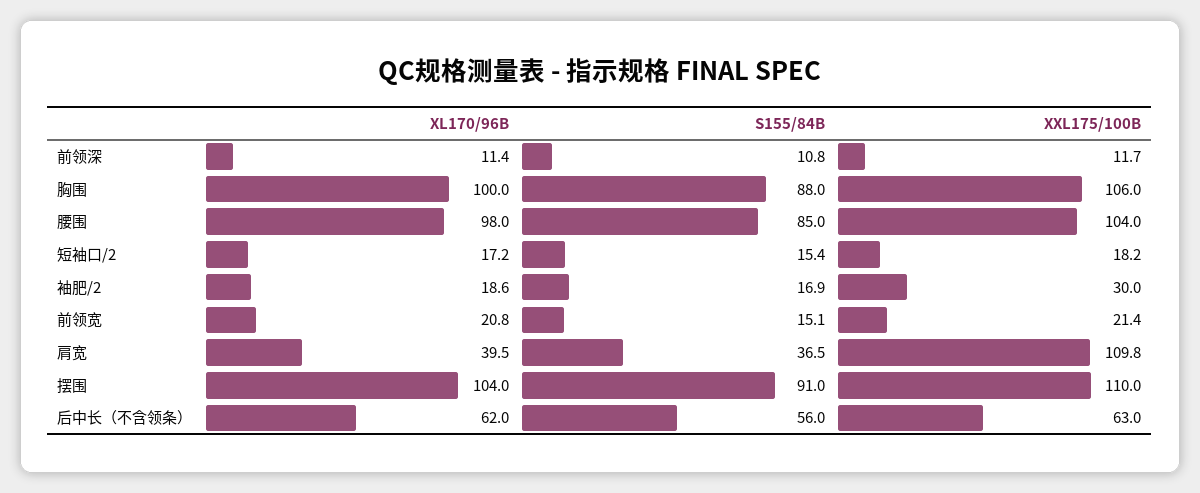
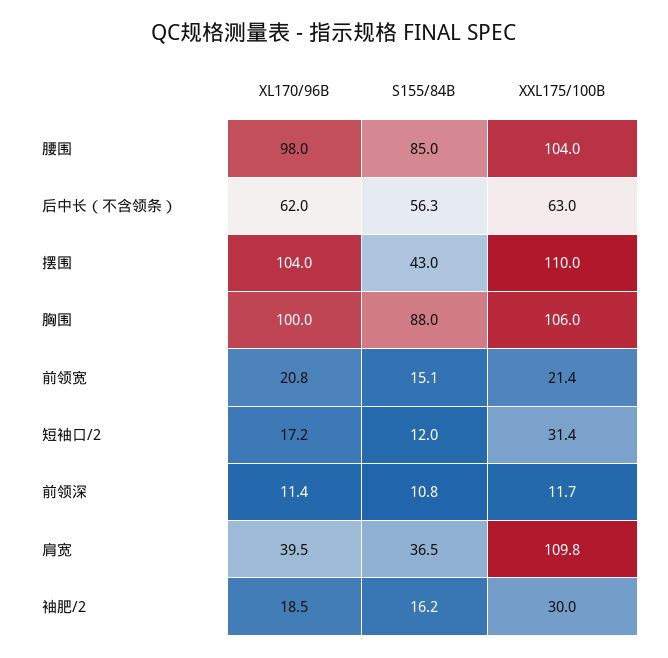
  {
    "XL170/96B": {
      "前领深": 11.4,
      "胸围": 100,
      "腰围": 98,
      "短袖口/2": 17.2,
-     "袖肥/2": 18.6,
+     "袖肥/2": 18.5,
      "前领宽": 20.8,
      "肩宽": 39.5,
      "摆围": 104,
      "后中长（不含领条）": 62
    },
    "S155/84B": {
      "前领深": 10.8,
      "胸围": 88,
      "腰围": 85,
-     "短袖口/2": 15.4,
+     "短袖口/2": 12,
-     "袖肥/2": 16.9,
+     "袖肥/2": 16.2,
      "前领宽": 15.1,
      "肩宽": 36.5,
-     "摆围": 91,
+     "摆围": 43,
-     "后中长（不含领条）": 56
+     "后中长（不含领条）": 56.3
    },
    "XXL175/100B": {
      "前领深": 11.7,
      "胸围": 106,
      "腰围": 104,
-     "短袖口/2": 18.2,
+     "短袖口/2": 31.4,
      "袖肥/2": 30,
      "前领宽": 21.4,
      "肩宽": 109.8,
      "摆围": 110,
      "后中长（不含领条）": 63
    }
  }

